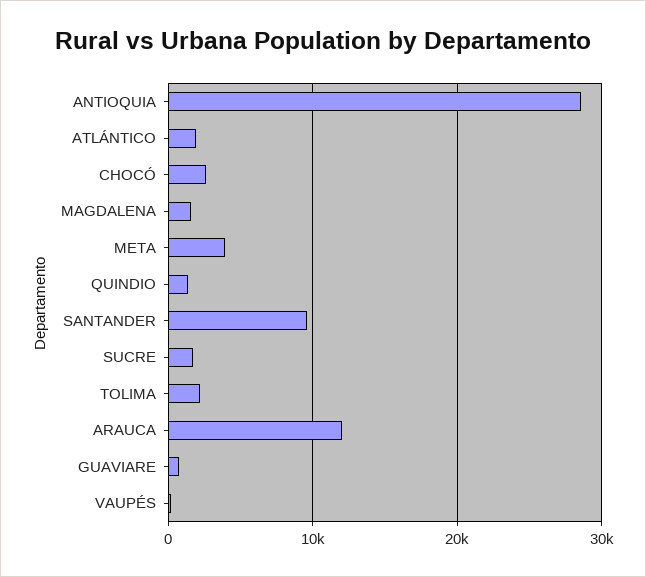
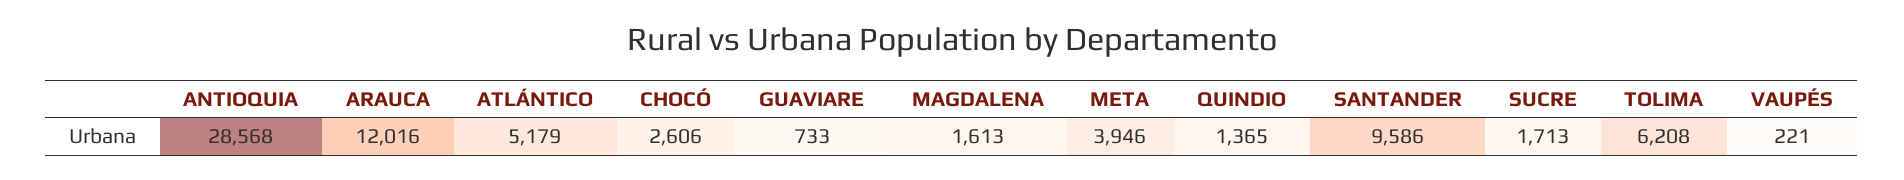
  {
    "ANTIOQUIA": 28568,
-   "ATLÁNTICO": 2000,
+   "ATLÁNTICO": 5179,
    "CHOCÓ": 2606,
    "MAGDALENA": 1613,
    "META": 3946,
    "QUINDIO": 1365,
    "SANTANDER": 9586,
    "SUCRE": 1713,
-   "TOLIMA": 2000,
+   "TOLIMA": 6208,
    "ARAUCA": 12016,
    "GUAVIARE": 733,
    "VAUPÉS": 221
  }

